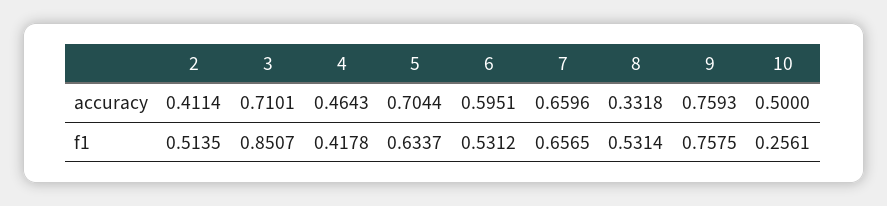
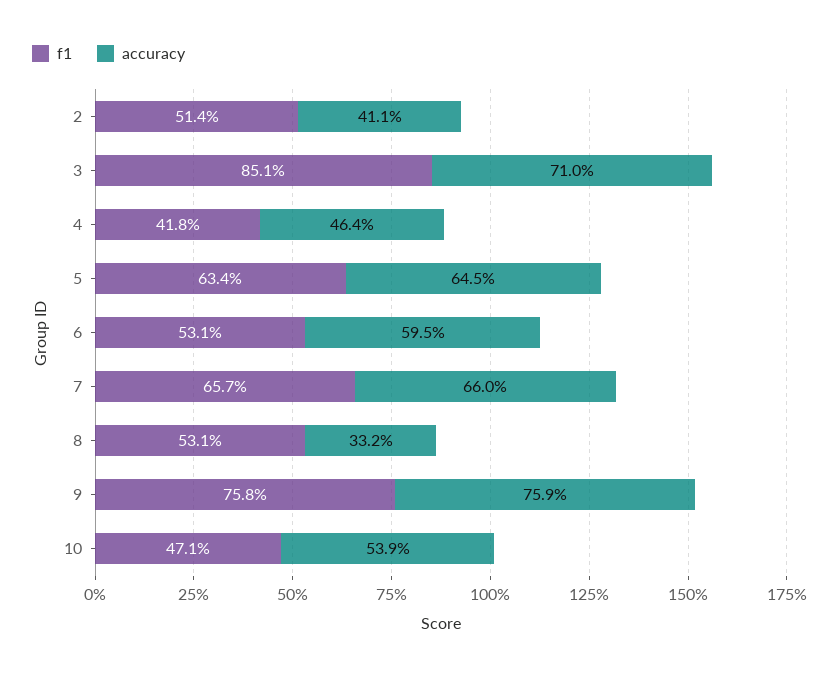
  {
    "accuracy": {
      "2": 0.4114,
      "3": 0.7101,
      "4": 0.4643,
-     "5": 0.7044,
+     "5": 0.645,
      "6": 0.5951,
      "7": 0.6596,
      "8": 0.3318,
      "9": 0.7593,
-     "10": 0.5
+     "10": 0.539
    },
    "f1": {
      "2": 0.5135,
      "3": 0.8507,
      "4": 0.4178,
      "5": 0.6337,
      "6": 0.5312,
      "7": 0.6565,
      "8": 0.5314,
      "9": 0.7575,
-     "10": 0.2561
+     "10": 0.471
    }
  }

